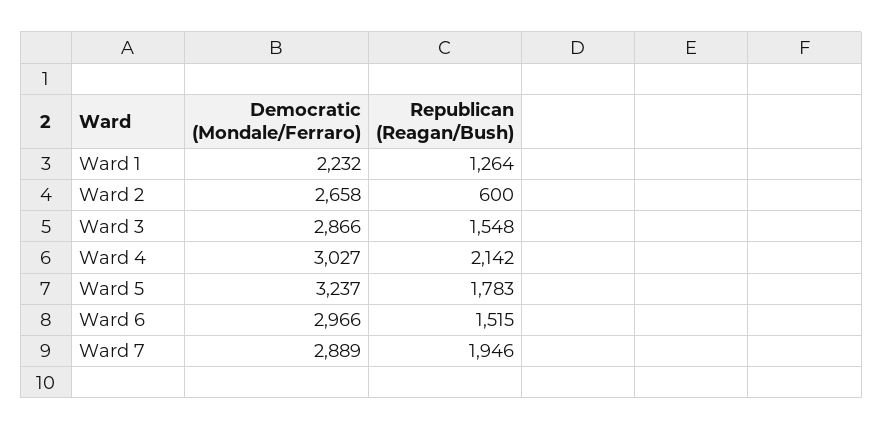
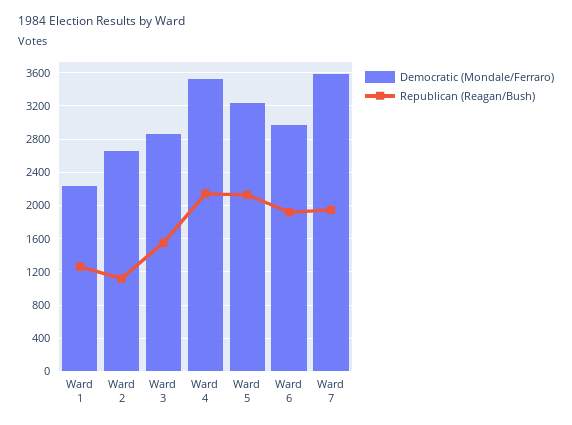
  {
    "Democratic (Mondale/Ferraro)": {
      "Ward 1": 2232,
      "Ward 2": 2658,
      "Ward 3": 2866,
-     "Ward 4": 3027,
+     "Ward 4": 3500,
      "Ward 5": 3237,
      "Ward 6": 2966,
-     "Ward 7": 2889
+     "Ward 7": 3600
    },
    "Republican (Reagan/Bush)": {
      "Ward 1": 1264,
-     "Ward 2": 600,
+     "Ward 2": 1100,
      "Ward 3": 1548,
      "Ward 4": 2142,
-     "Ward 5": 1783,
+     "Ward 5": 2100,
-     "Ward 6": 1515,
+     "Ward 6": 1900,
      "Ward 7": 1946
    }
  }

